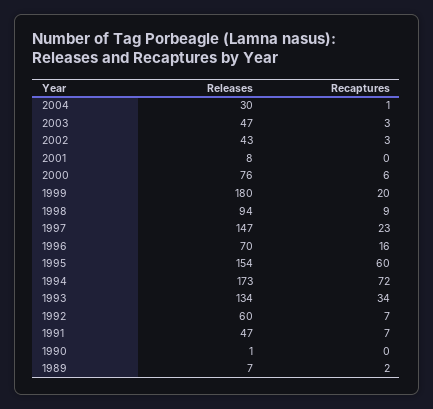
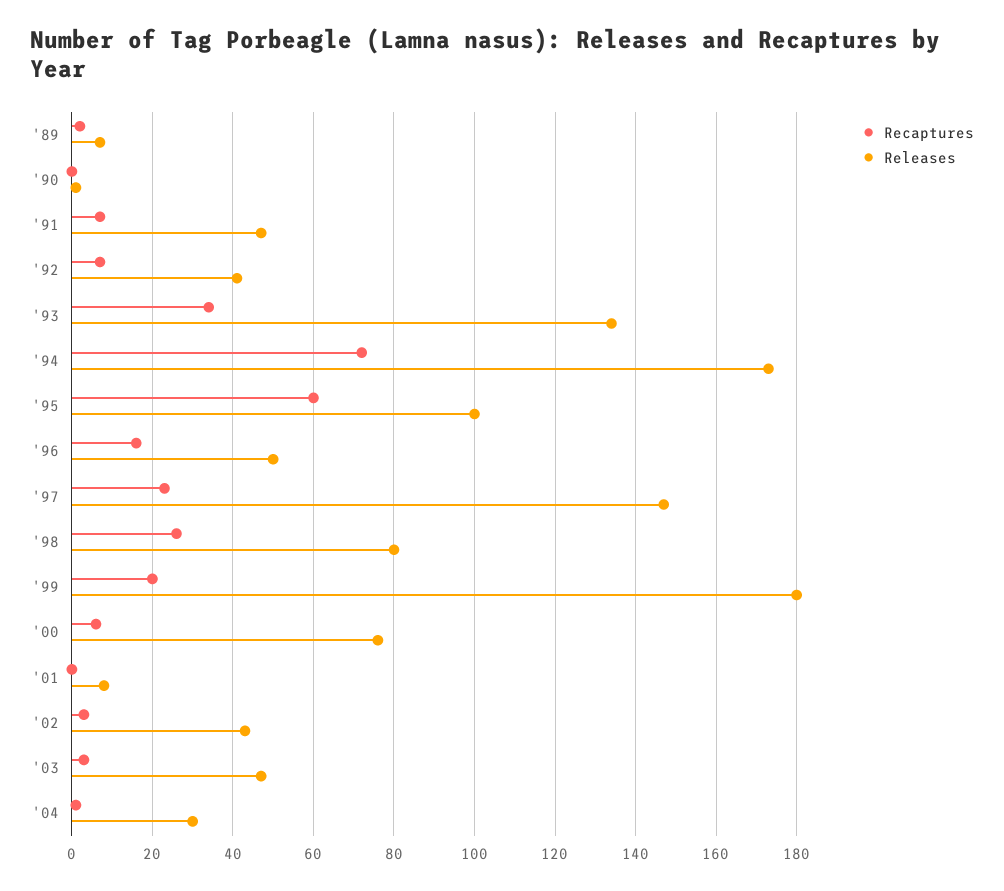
  {
    "Releases": {
      "2004": 30,
      "2003": 47,
      "2002": 43,
      "2001": 8,
      "2000": 76,
      "1999": 180,
-     "1998": 94,
+     "1998": 80,
      "1997": 147,
-     "1996": 70,
+     "1996": 50,
-     "1995": 154,
+     "1995": 100,
      "1994": 173,
      "1993": 134,
-     "1992": 60,
+     "1992": 40,
      "1991": 47,
      "1990": 1,
      "1989": 7
    },
    "Recaptures": {
      "2004": 1,
      "2003": 3,
      "2002": 3,
      "2001": 0,
      "2000": 6,
      "1999": 20,
-     "1998": 9,
+     "1998": 25,
      "1997": 23,
      "1996": 16,
      "1995": 60,
      "1994": 72,
      "1993": 34,
      "1992": 7,
      "1991": 7,
      "1990": 0,
      "1989": 2
    }
  }

